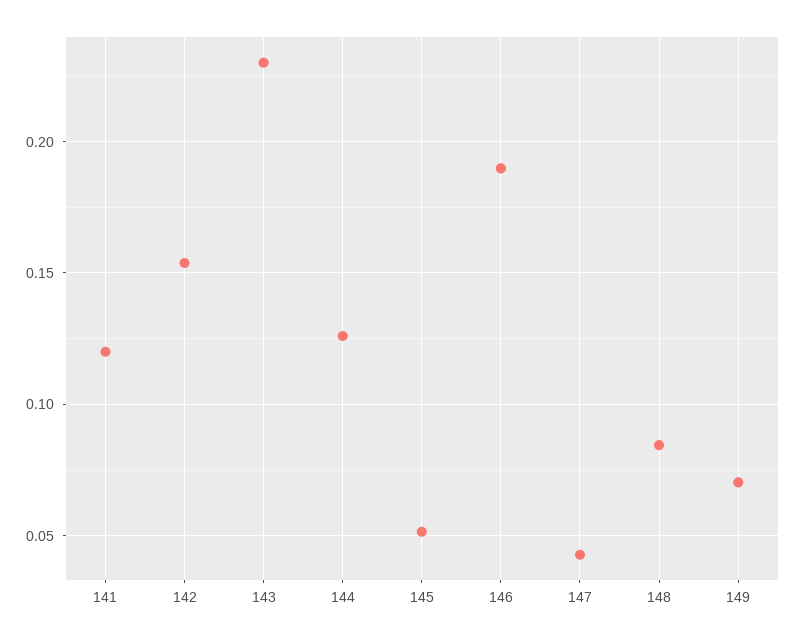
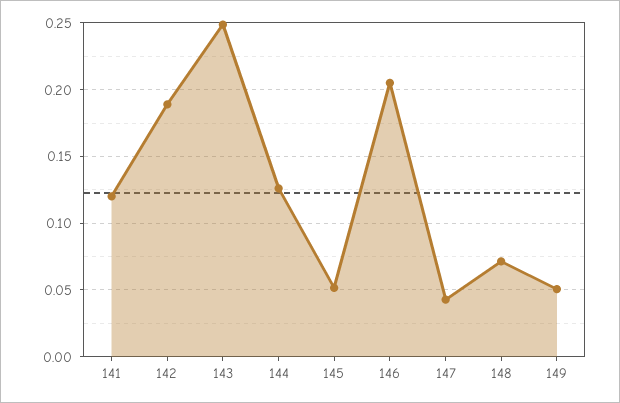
  {
    "141": 0.12,
-   "142": 0.155,
+   "142": 0.19,
-   "143": 0.23,
+   "143": 0.25,
    "144": 0.125,
    "145": 0.05,
-   "146": 0.19,
+   "146": 0.205,
    "147": 0.045,
-   "148": 0.085,
+   "148": 0.07,
-   "149": 0.07
+   "149": 0.05
  }

